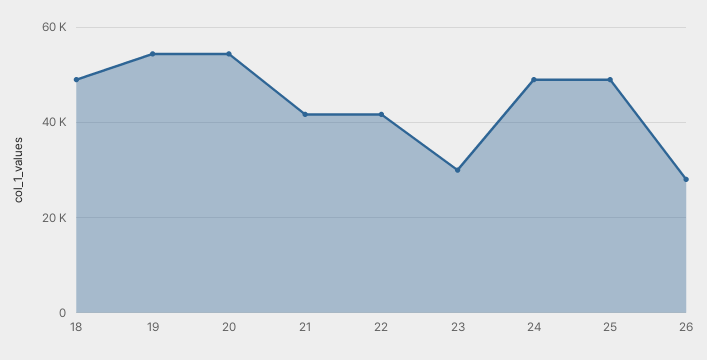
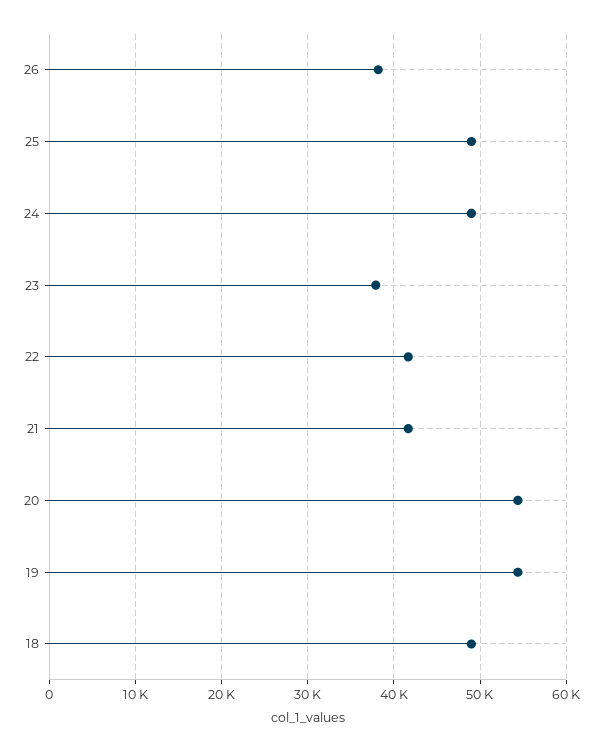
  {
    "18": 49000,
    "19": 54000,
    "20": 54000,
    "21": 42000,
    "22": 42000,
-   "23": 30000,
+   "23": 38000,
    "24": 49000,
    "25": 49000,
-   "26": 28000
+   "26": 38000
  }

